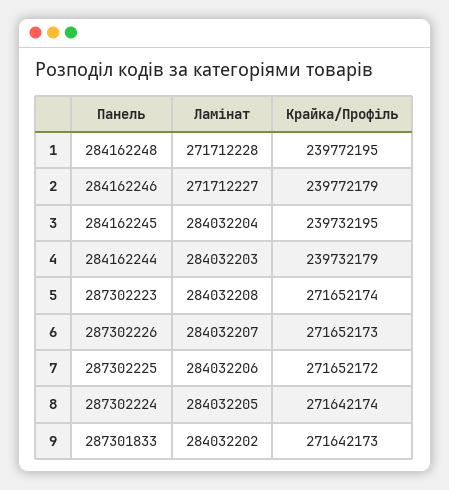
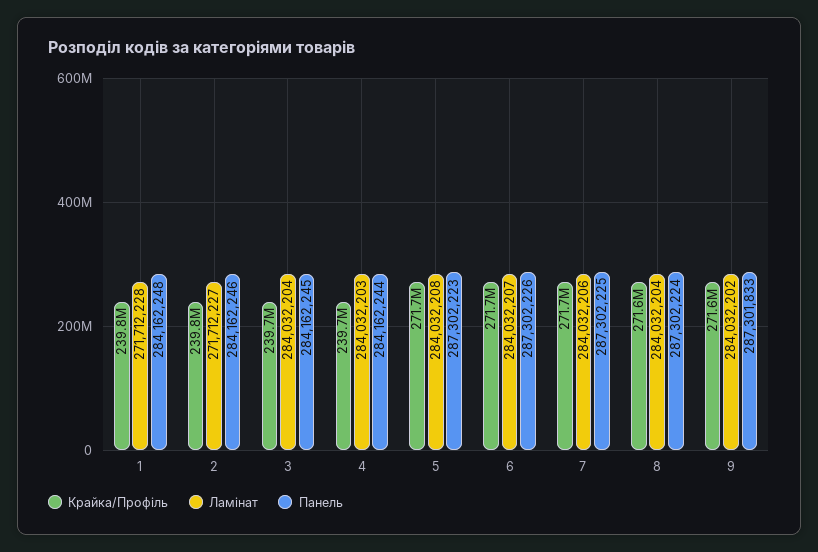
  {
    "Панель": {
      "1": 284162248,
      "2": 284162246,
      "3": 284162245,
      "4": 284162244,
      "5": 287302223,
      "6": 287302226,
      "7": 287302225,
      "8": 287302224,
      "9": 287301833
    },
    "Ламінат": {
      "1": 271712228,
      "2": 271712227,
      "3": 284032204,
      "4": 284032203,
      "5": 284032208,
      "6": 284032207,
      "7": 284032206,
-     "8": 284032205,
+     "8": 284032204,
      "9": 284032202
    },
    "Крайка/Профіль": {
      "1": 239772195,
      "2": 239772179,
      "3": 239732195,
      "4": 239732179,
      "5": 271652174,
      "6": 271652173,
      "7": 271652172,
      "8": 271642174,
      "9": 271642173
    }
  }

